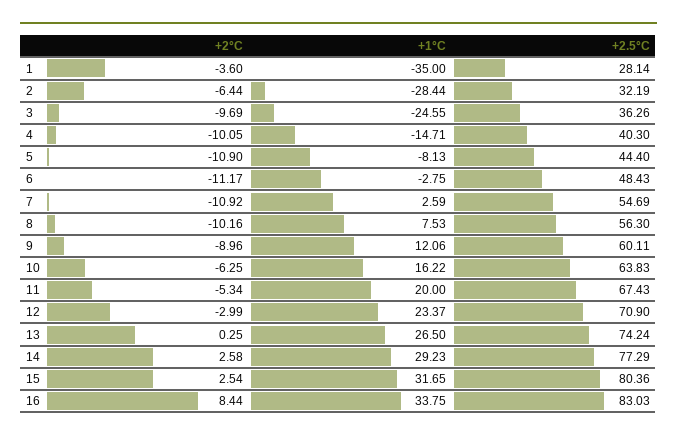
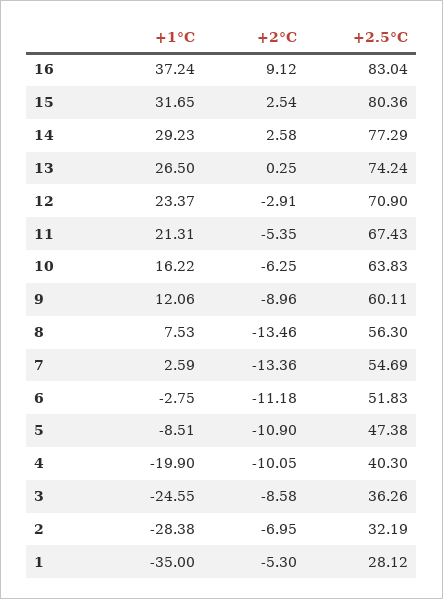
  {
    "+2°C": {
-     "1": -3.6,
+     "1": -5.3,
-     "2": -6.44,
+     "2": -6.95,
-     "3": -9.69,
+     "3": -8.58,
      "4": -10.05,
      "5": -10.9,
-     "6": -11.17,
+     "6": -11.18,
-     "7": -10.92,
+     "7": -13.36,
-     "8": -10.16,
+     "8": -13.46,
      "9": -8.96,
      "10": -6.25,
-     "11": -5.34,
+     "11": -5.35,
-     "12": -2.99,
+     "12": -2.91,
      "13": 0.25,
      "14": 2.58,
      "15": 2.54,
-     "16": 8.44
+     "16": 9.12
    },
    "+1°C": {
      "1": -35,
-     "2": -28.44,
+     "2": -28.38,
      "3": -24.55,
-     "4": -14.71,
+     "4": -19.9,
-     "5": -8.13,
+     "5": -8.51,
      "6": -2.75,
      "7": 2.59,
      "8": 7.53,
      "9": 12.06,
      "10": 16.22,
-     "11": 20,
+     "11": 21.31,
      "12": 23.37,
      "13": 26.5,
      "14": 29.23,
      "15": 31.65,
-     "16": 33.75
+     "16": 37.24
    },
    "+2.5°C": {
-     "1": 28.14,
+     "1": 28.12,
      "2": 32.19,
      "3": 36.26,
      "4": 40.3,
-     "5": 44.4,
+     "5": 47.38,
-     "6": 48.43,
+     "6": 51.83,
      "7": 54.69,
      "8": 56.3,
      "9": 60.11,
      "10": 63.83,
      "11": 67.43,
      "12": 70.9,
      "13": 74.24,
      "14": 77.29,
      "15": 80.36,
-     "16": 83.03
+     "16": 83.04
    }
  }

